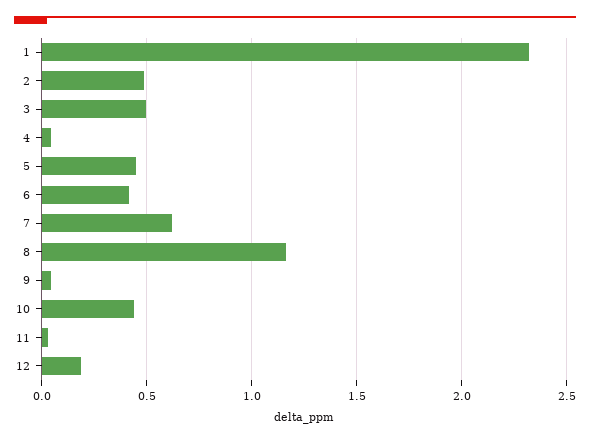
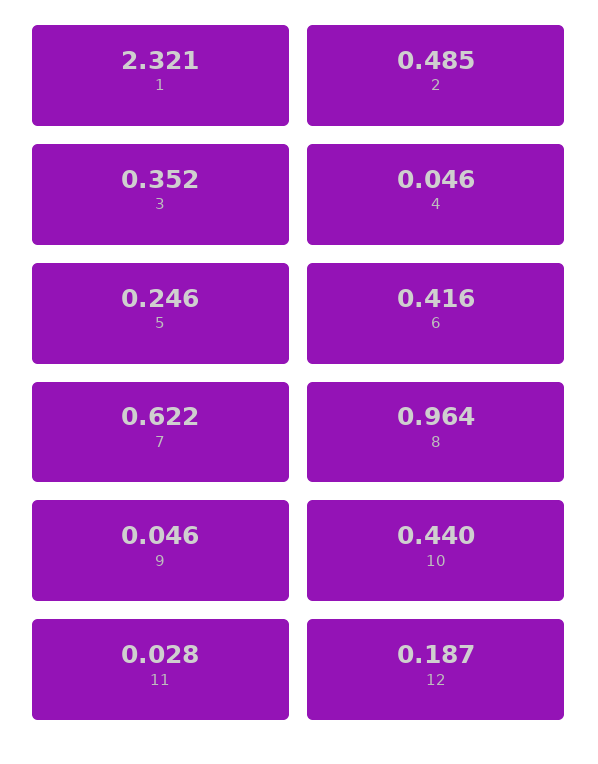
  {
    "1": 2.321,
    "2": 0.485,
-   "3": 0.5,
+   "3": 0.352,
    "4": 0.046,
-   "5": 0.45,
+   "5": 0.246,
    "6": 0.416,
    "7": 0.622,
-   "8": 1.15,
+   "8": 0.964,
    "9": 0.046,
    "10": 0.44,
    "11": 0.028,
    "12": 0.187
  }

